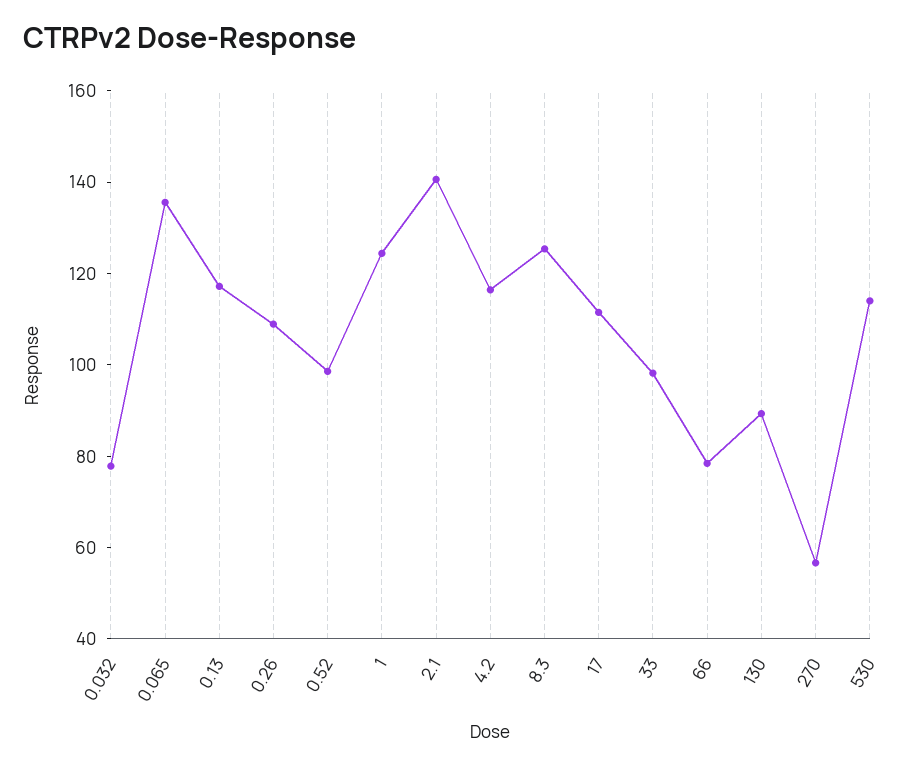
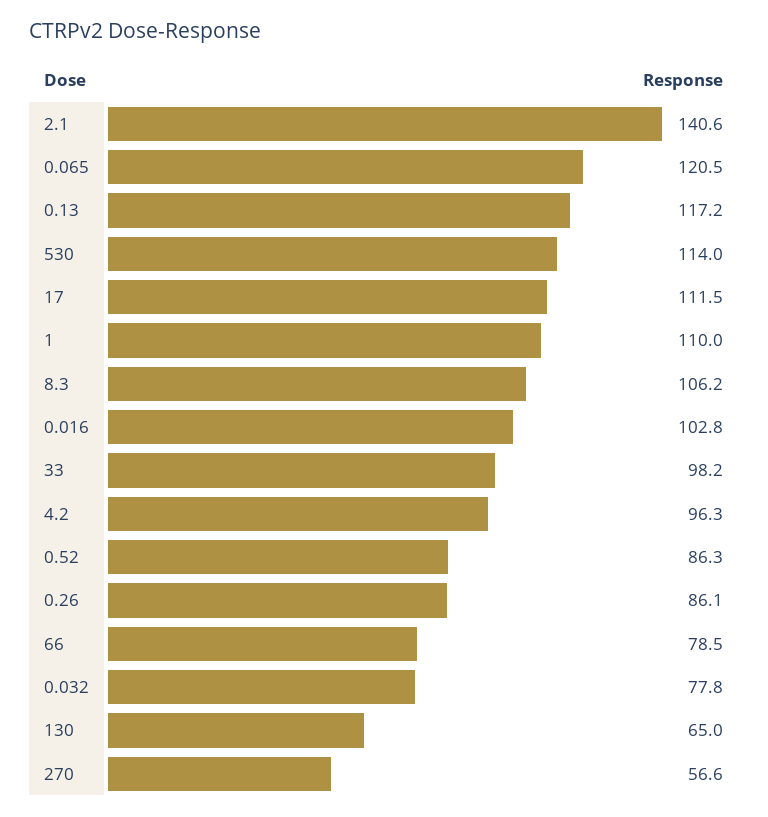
  {
    "0.032": 77.8,
-   "0.065": 135,
+   "0.065": 120.5,
    "0.13": 117.2,
-   "0.26": 110,
+   "0.26": 86.1,
-   "0.52": 100,
+   "0.52": 86.3,
-   "1": 125,
+   "1": 110,
    "2.1": 140.6,
-   "4.2": 115,
+   "4.2": 96.3,
-   "8.3": 125,
+   "8.3": 106.2,
    "17": 111.5,
    "33": 98.2,
    "66": 78.5,
-   "130": 90,
+   "130": 65,
    "270": 56.6,
-   "530": 114
+   "530": 114,
+   "0.016": 102.8
  }

